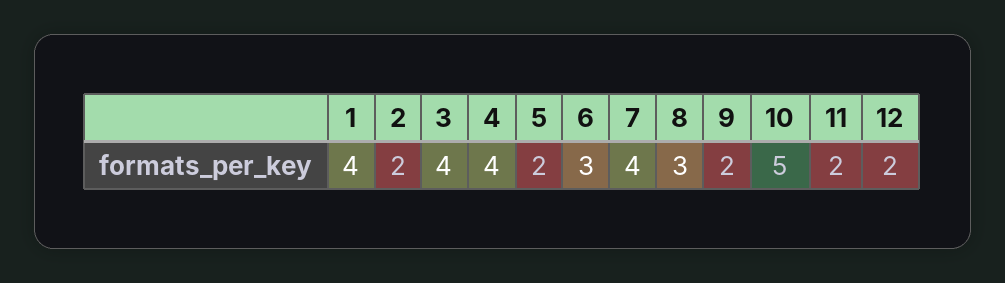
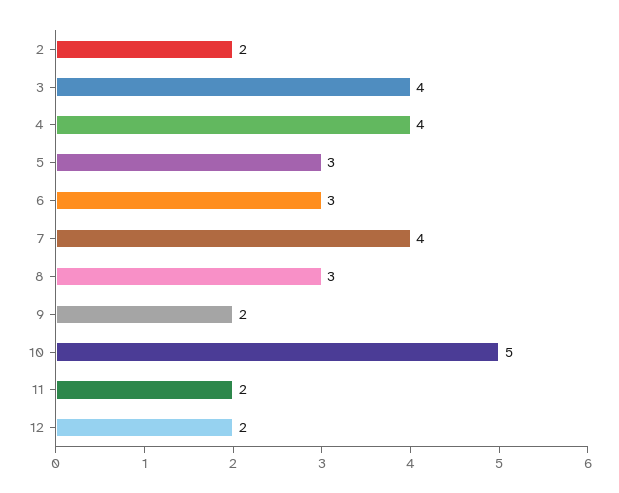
  {
-   "1": 4,
    "2": 2,
    "3": 4,
    "4": 4,
-   "5": 2,
+   "5": 3,
    "6": 3,
    "7": 4,
    "8": 3,
    "9": 2,
    "10": 5,
    "11": 2,
    "12": 2
  }

